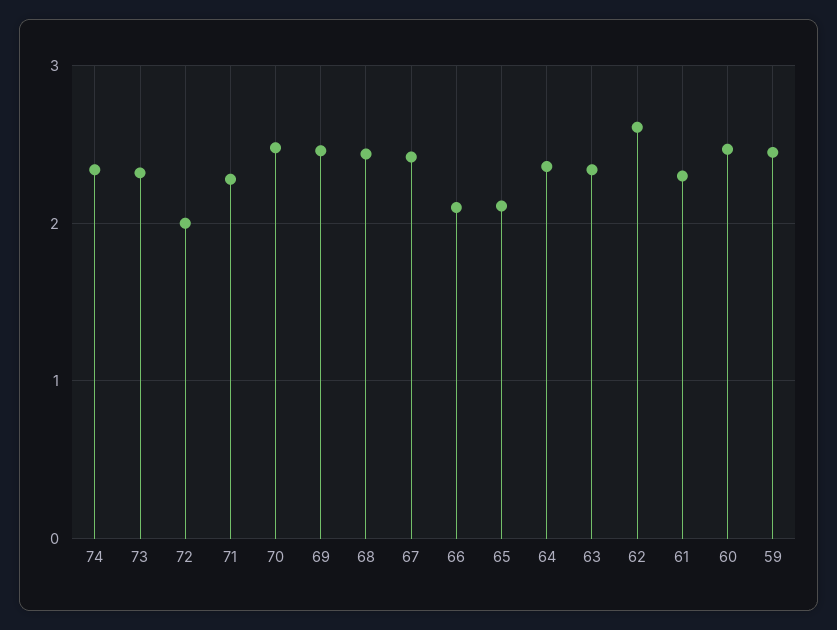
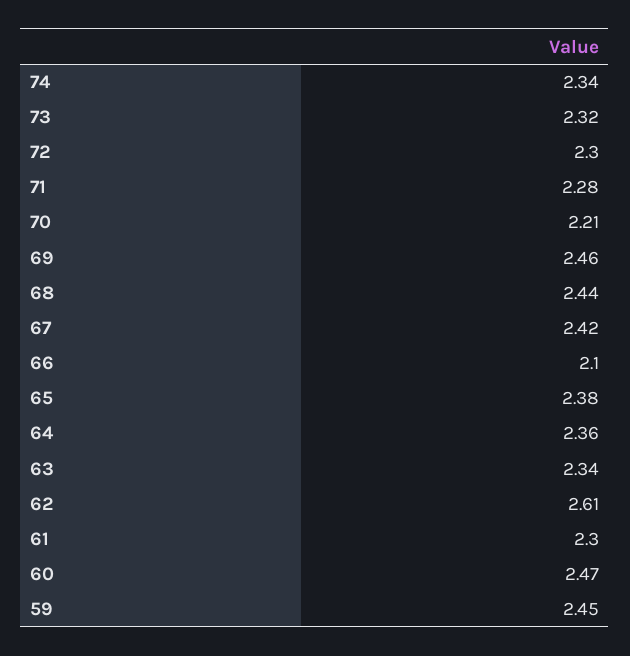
  {
    "74": 2.34,
    "73": 2.32,
-   "72": 2,
+   "72": 2.3,
    "71": 2.28,
-   "70": 2.5,
+   "70": 2.21,
    "69": 2.46,
    "68": 2.44,
    "67": 2.42,
    "66": 2.1,
-   "65": 2.1,
+   "65": 2.38,
    "64": 2.36,
    "63": 2.34,
    "62": 2.61,
    "61": 2.3,
    "60": 2.47,
    "59": 2.45
  }

